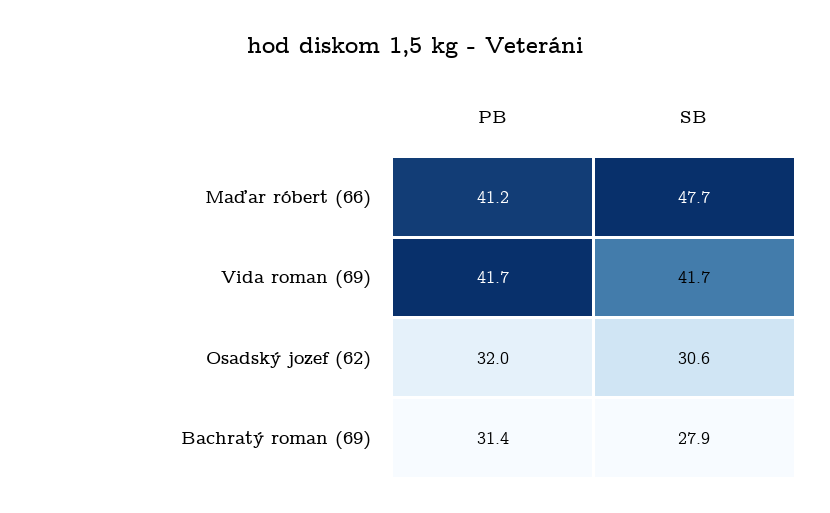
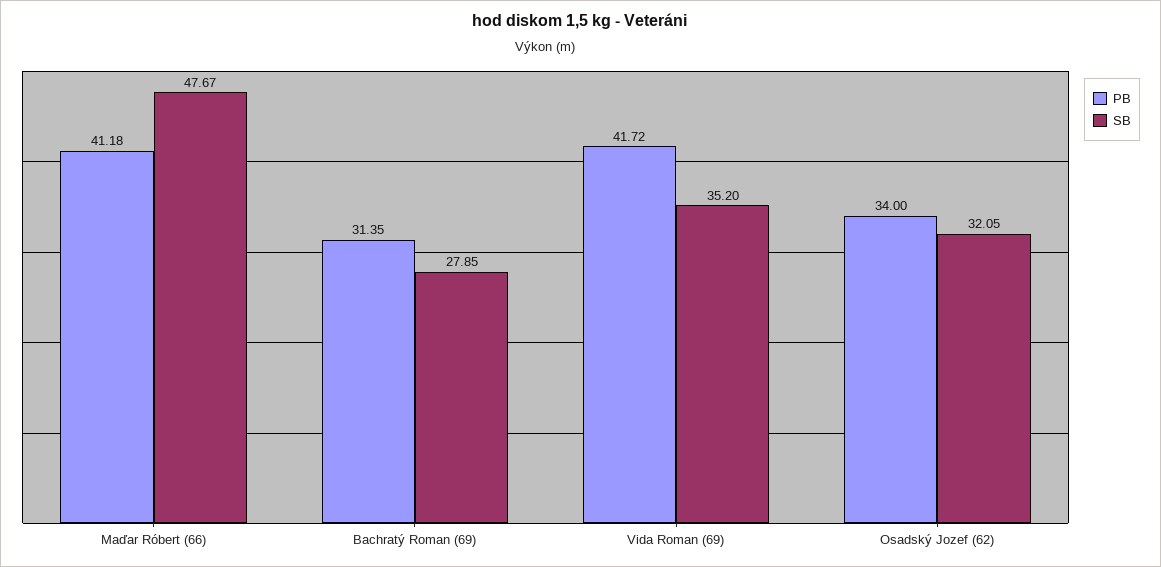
  {
    "PB": {
      "Maďar róbert (66)": 41.18,
      "Vida roman (69)": 41.72,
-     "Osadský jozef (62)": 32,
+     "Osadský jozef (62)": 34,
      "Bachratý roman (69)": 31.35
    },
    "SB": {
      "Maďar róbert (66)": 47.67,
-     "Vida roman (69)": 41.7,
+     "Vida roman (69)": 35.2,
-     "Osadský jozef (62)": 30.6,
+     "Osadský jozef (62)": 32.05,
      "Bachratý roman (69)": 27.85
    }
  }

